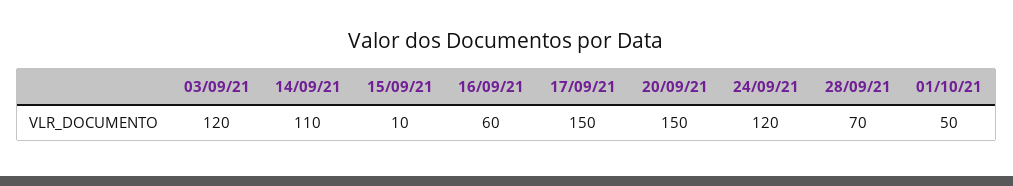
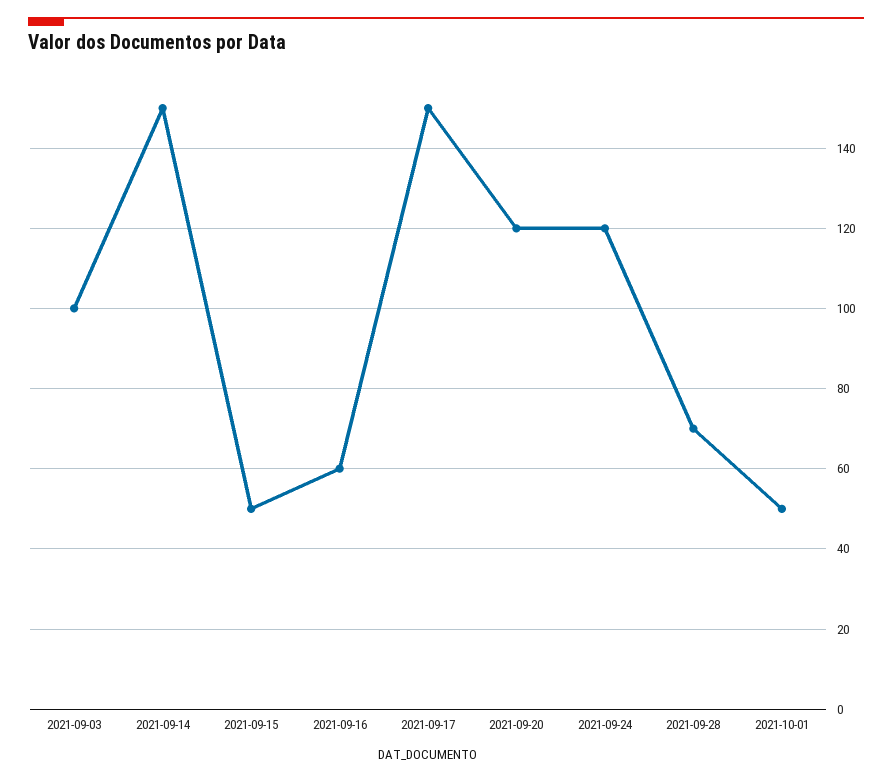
  {
-   "03/09/21": 120,
+   "03/09/21": 100,
-   "14/09/21": 110,
+   "14/09/21": 150,
-   "15/09/21": 10,
+   "15/09/21": 50,
    "16/09/21": 60,
    "17/09/21": 150,
-   "20/09/21": 150,
+   "20/09/21": 120,
    "24/09/21": 120,
    "28/09/21": 70,
    "01/10/21": 50
  }

